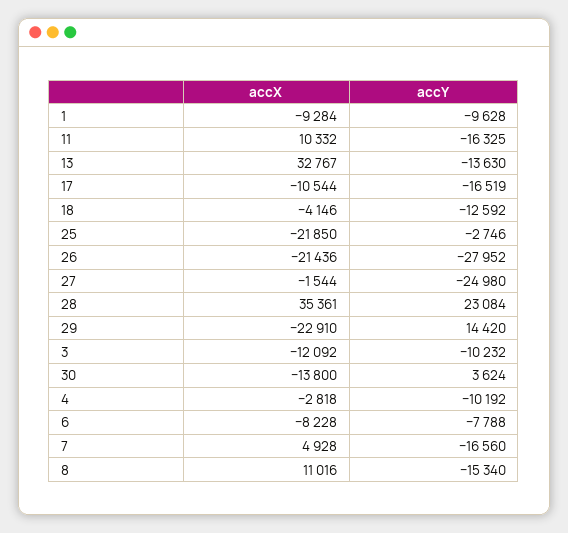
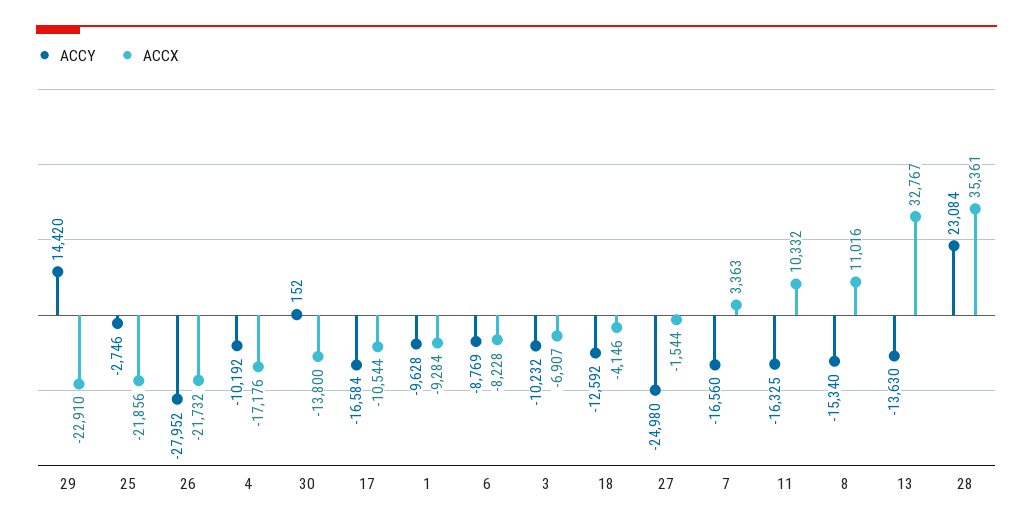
  {
    "accX": {
      "1": -9284,
      "11": 10332,
      "13": 32767,
      "17": -10544,
      "18": -4146,
-     "25": -21850,
+     "25": -21856,
-     "26": -21436,
+     "26": -21732,
      "27": -1544,
      "28": 35361,
      "29": -22910,
-     "3": -12092,
+     "3": -6907,
      "30": -13800,
-     "4": -2818,
+     "4": -17176,
      "6": -8228,
-     "7": 4928,
+     "7": 3363,
      "8": 11016
    },
    "accY": {
      "1": -9628,
      "11": -16325,
      "13": -13630,
-     "17": -16519,
+     "17": -16584,
      "18": -12592,
      "25": -2746,
      "26": -27952,
      "27": -24980,
      "28": 23084,
      "29": 14420,
      "3": -10232,
-     "30": 3624,
+     "30": 152,
      "4": -10192,
-     "6": -7788,
+     "6": -8769,
      "7": -16560,
      "8": -15340
    }
  }

